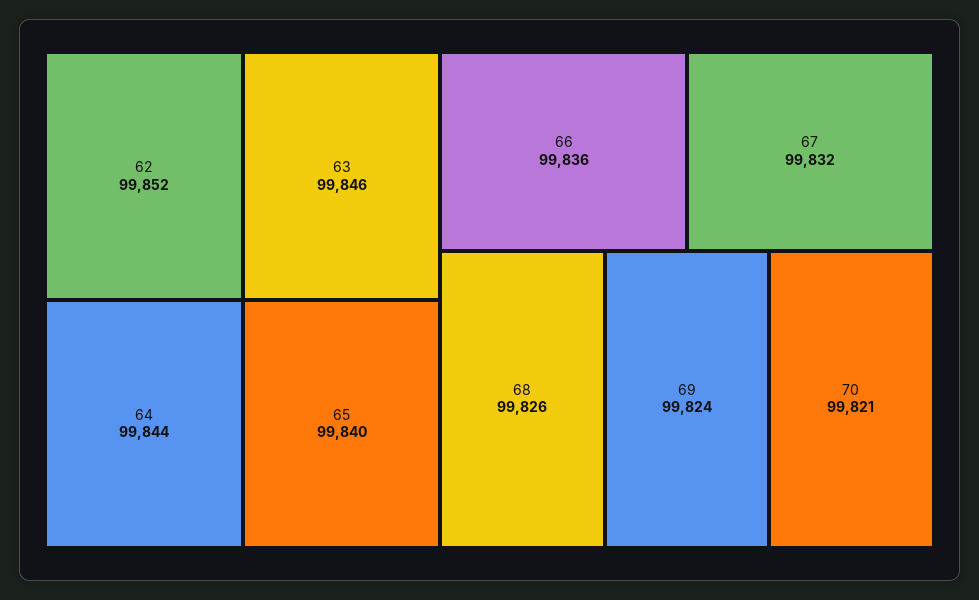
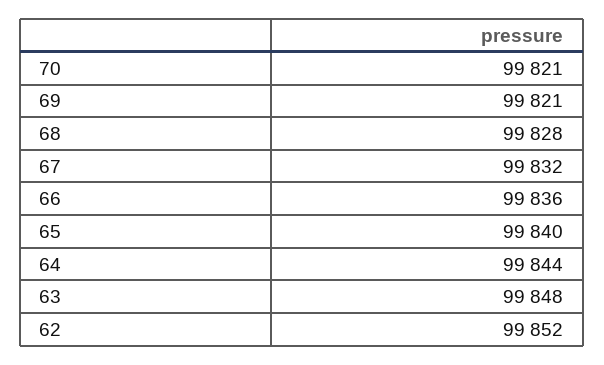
  {
    "62": 99852,
-   "63": 99846,
+   "63": 99848,
    "64": 99844,
    "65": 99840,
    "66": 99836,
    "67": 99832,
-   "68": 99826,
+   "68": 99828,
-   "69": 99824,
+   "69": 99821,
    "70": 99821
  }

